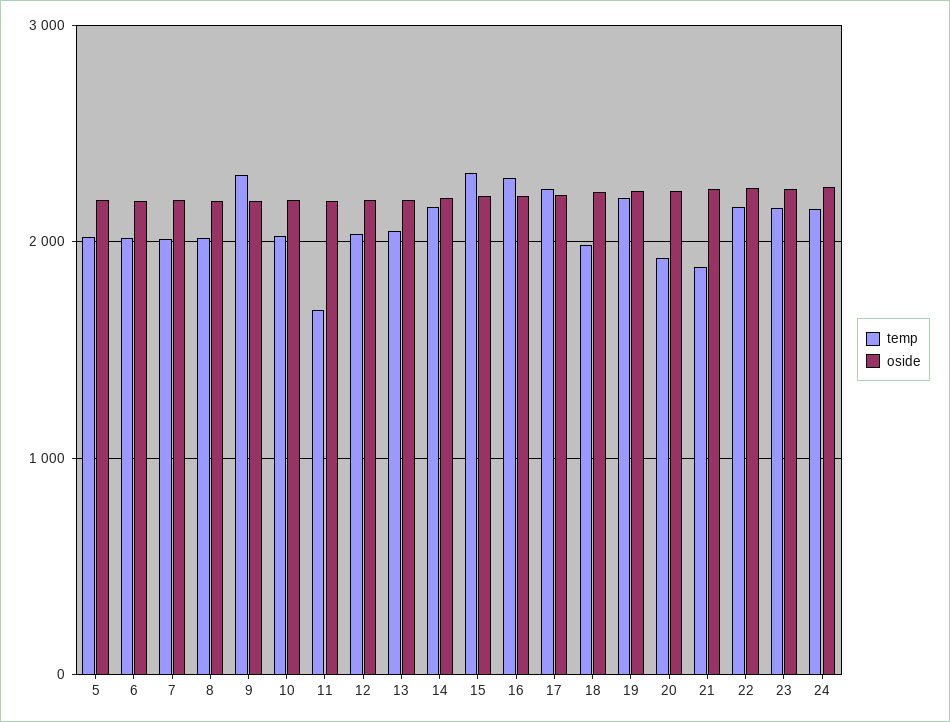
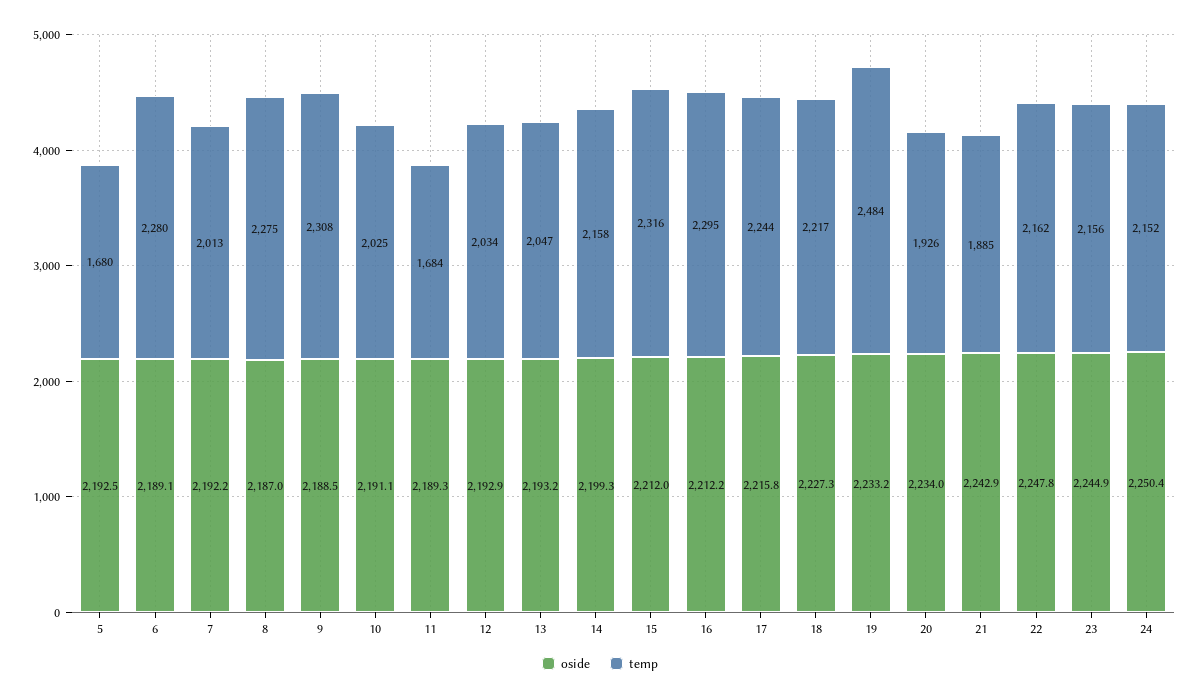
  {
    "temp": {
-     "5": 2000,
+     "5": 1680,
-     "6": 2000,
+     "6": 2280,
      "7": 2013,
-     "8": 2000,
+     "8": 2275,
      "9": 2308,
      "10": 2025,
      "11": 1684,
      "12": 2034,
      "13": 2047,
      "14": 2158,
      "15": 2316,
      "16": 2295,
      "17": 2244,
-     "18": 2000,
+     "18": 2217,
-     "19": 2200,
+     "19": 2484,
      "20": 1926,
      "21": 1885,
      "22": 2162,
      "23": 2156,
      "24": 2152
    },
    "oside": {
      "5": 2192.5,
      "6": 2189.1,
      "7": 2192.2,
      "8": 2187,
      "9": 2188.5,
      "10": 2191.1,
      "11": 2189.3,
      "12": 2192.9,
      "13": 2193.2,
      "14": 2199.3,
      "15": 2212,
      "16": 2212.2,
      "17": 2215.8,
      "18": 2227.3,
      "19": 2233.2,
      "20": 2234,
      "21": 2242.9,
      "22": 2247.8,
      "23": 2244.9,
      "24": 2250.4
    }
  }

